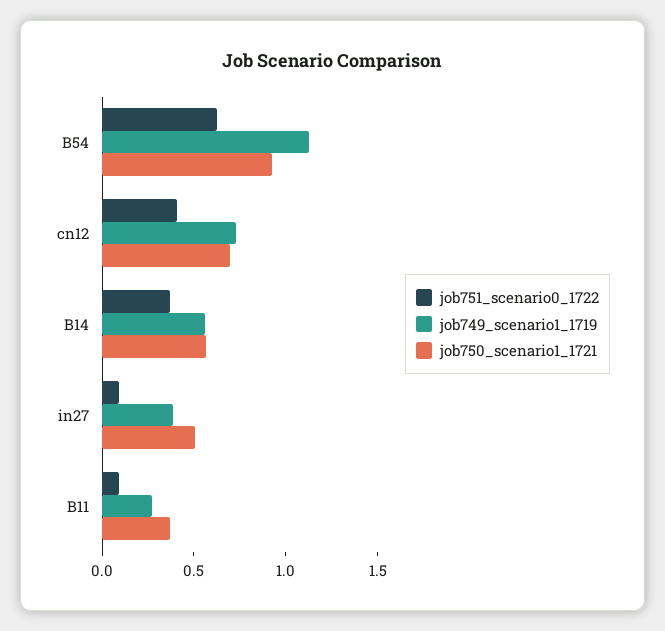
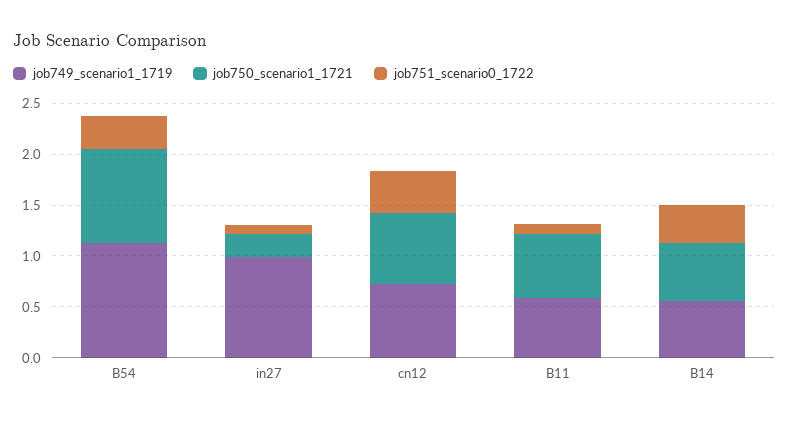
  {
    "job751_scenario0_1722": {
-     "B54": 0.6,
+     "B54": 0.3,
      "cn12": 0.4,
      "B14": 0.4,
      "in27": 0.1,
      "B11": 0.1
    },
    "job749_scenario1_1719": {
      "B54": 1.1,
      "cn12": 0.7,
      "B14": 0.6,
-     "in27": 0.4,
+     "in27": 1,
-     "B11": 0.3
+     "B11": 0.6
    },
    "job750_scenario1_1721": {
      "B54": 0.9,
      "cn12": 0.7,
      "B14": 0.6,
-     "in27": 0.5,
+     "in27": 0.2,
-     "B11": 0.4
+     "B11": 0.6
    }
  }

